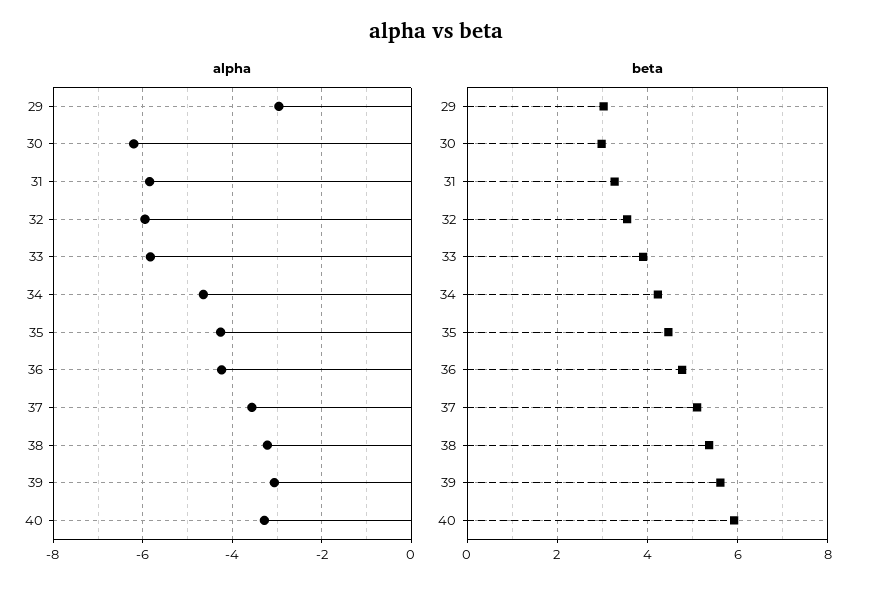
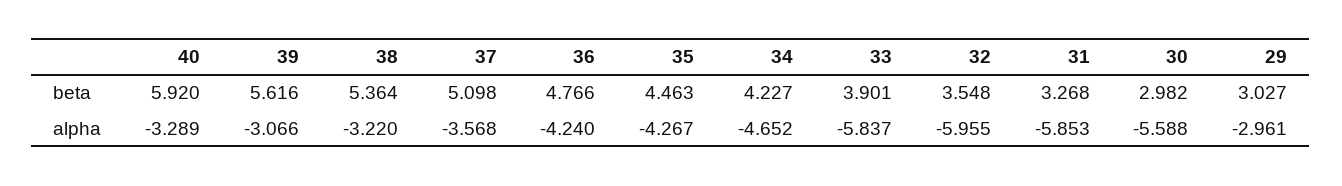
  {
    "alpha": {
      "29": -2.961,
-     "30": -6.2,
+     "30": -5.588,
      "31": -5.853,
      "32": -5.955,
      "33": -5.837,
      "34": -4.652,
      "35": -4.267,
      "36": -4.24,
      "37": -3.568,
      "38": -3.22,
      "39": -3.066,
      "40": -3.289
    },
    "beta": {
      "29": 3.027,
      "30": 2.982,
      "31": 3.268,
      "32": 3.548,
      "33": 3.901,
      "34": 4.227,
      "35": 4.463,
      "36": 4.766,
      "37": 5.098,
      "38": 5.364,
      "39": 5.616,
      "40": 5.92
    }
  }

